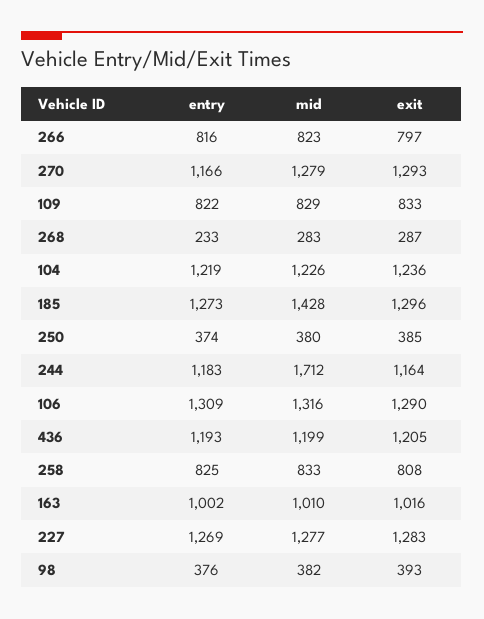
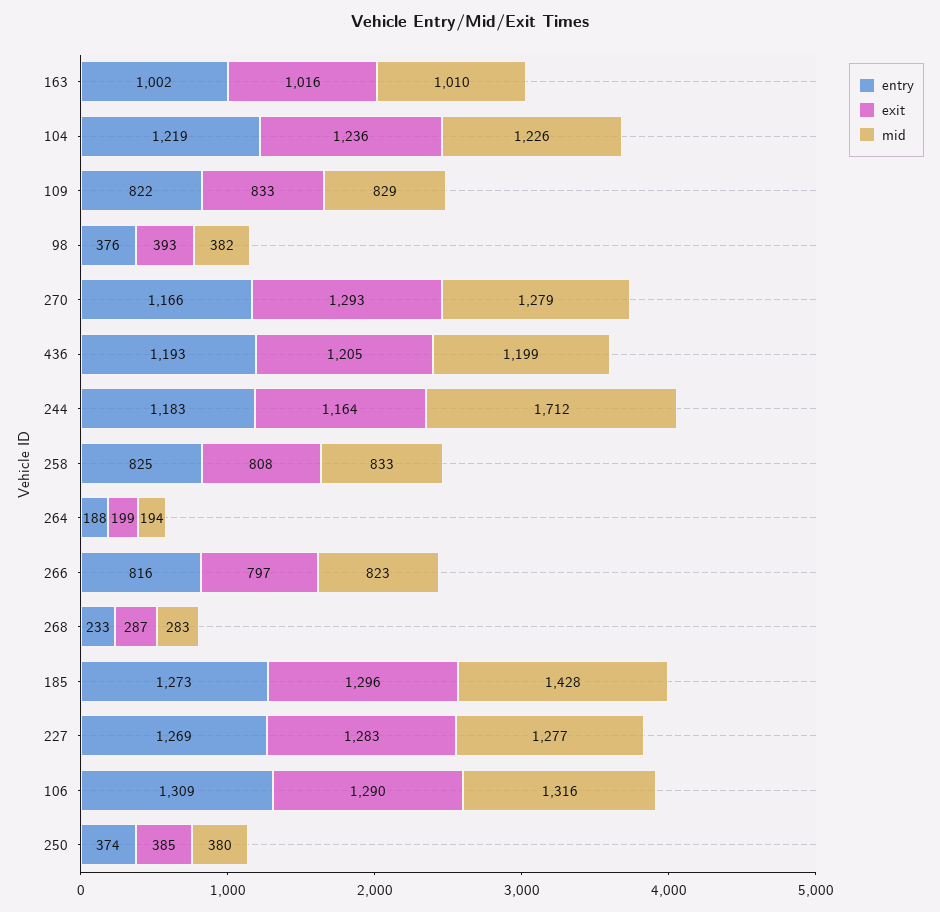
  {
    "entry": {
      "266": 816,
      "270": 1166,
      "109": 822,
      "268": 233,
      "104": 1219,
      "185": 1273,
      "250": 374,
      "244": 1183,
      "106": 1309,
      "436": 1193,
      "258": 825,
      "163": 1002,
      "227": 1269,
-     "98": 376
+     "98": 376,
+     "264": 188
    },
    "mid": {
      "266": 823,
      "270": 1279,
      "109": 829,
      "268": 283,
      "104": 1226,
      "185": 1428,
      "250": 380,
      "244": 1712,
      "106": 1316,
      "436": 1199,
      "258": 833,
      "163": 1010,
      "227": 1277,
-     "98": 382
+     "98": 382,
+     "264": 194
    },
    "exit": {
      "266": 797,
      "270": 1293,
      "109": 833,
      "268": 287,
      "104": 1236,
      "185": 1296,
      "250": 385,
      "244": 1164,
      "106": 1290,
      "436": 1205,
      "258": 808,
      "163": 1016,
      "227": 1283,
-     "98": 393
+     "98": 393,
+     "264": 199
    }
  }

